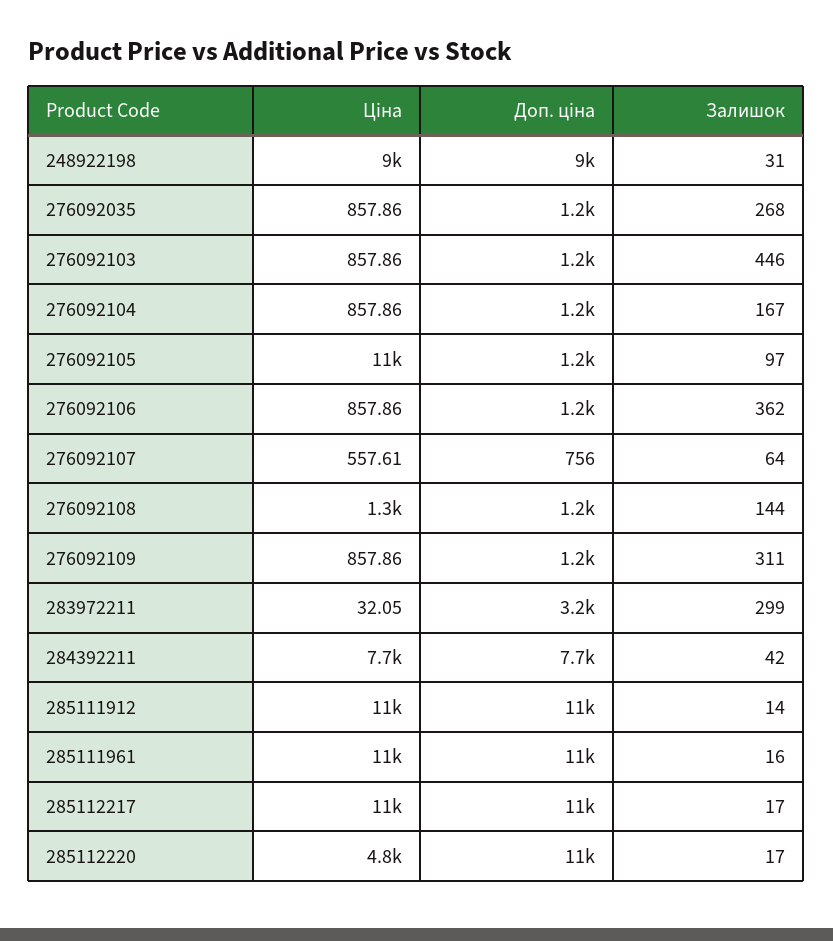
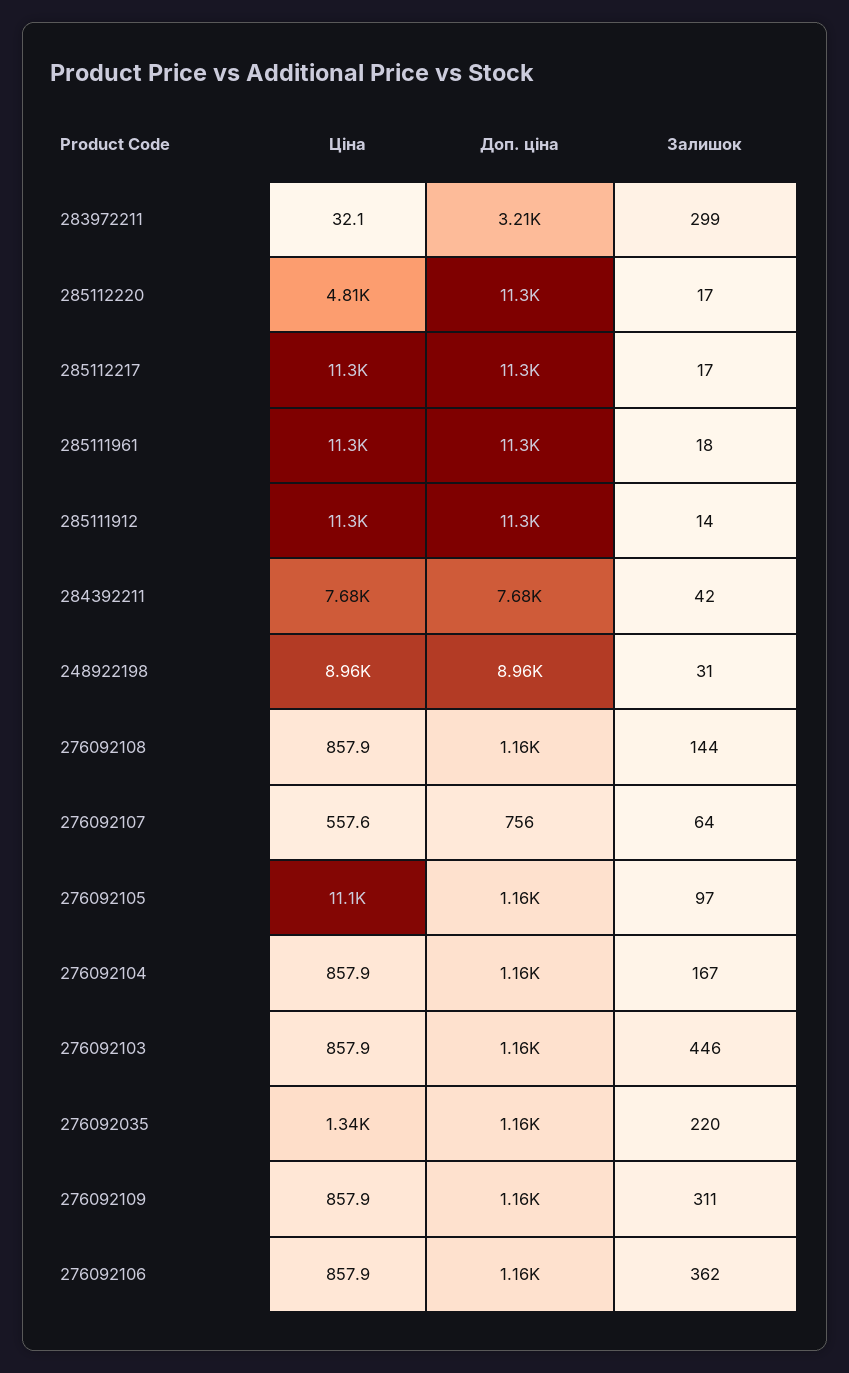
  {
    "Ціна": {
      "248922198": 8960,
-     "276092035": 857.86,
+     "276092035": 1340,
      "276092103": 857.86,
      "276092104": 857.86,
      "276092105": 11100,
      "276092106": 857.86,
      "276092107": 557.61,
-     "276092108": 1300,
+     "276092108": 857.9,
      "276092109": 857.86,
      "283972211": 32.05,
      "284392211": 7680,
      "285111912": 11300,
      "285111961": 11300,
      "285112217": 11300,
      "285112220": 4810
    },
    "Доп. ціна": {
      "248922198": 8960,
      "276092035": 1160,
      "276092103": 1160,
      "276092104": 1160,
      "276092105": 1160,
      "276092106": 1160,
      "276092107": 756,
      "276092108": 1160,
      "276092109": 1160,
      "283972211": 3210,
      "284392211": 7680,
      "285111912": 11300,
      "285111961": 11300,
      "285112217": 11300,
      "285112220": 11300
    },
    "Залишок": {
      "248922198": 31,
-     "276092035": 268,
+     "276092035": 220,
      "276092103": 446,
      "276092104": 167,
      "276092105": 97,
      "276092106": 362,
      "276092107": 64,
      "276092108": 144,
      "276092109": 311,
      "283972211": 299,
      "284392211": 42,
      "285111912": 14,
-     "285111961": 16,
+     "285111961": 18,
      "285112217": 17,
      "285112220": 17
    }
  }

